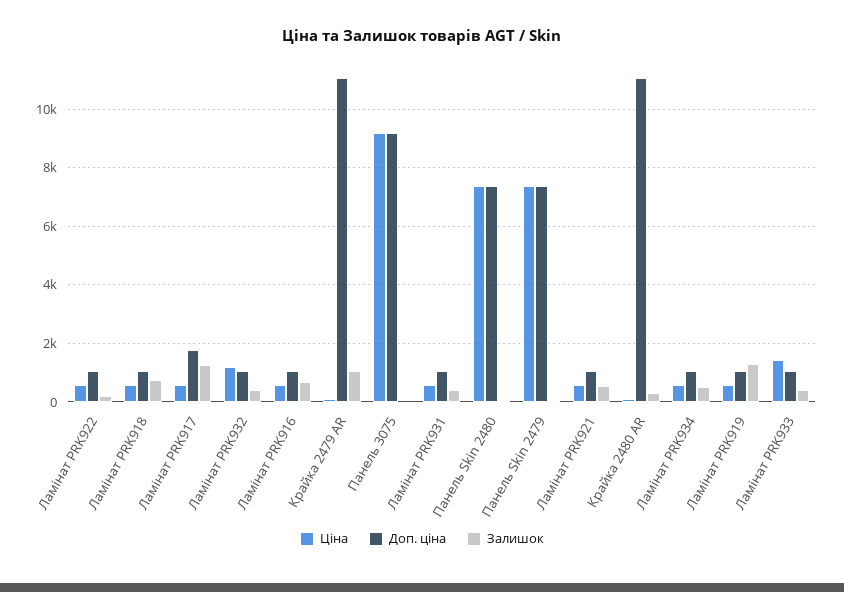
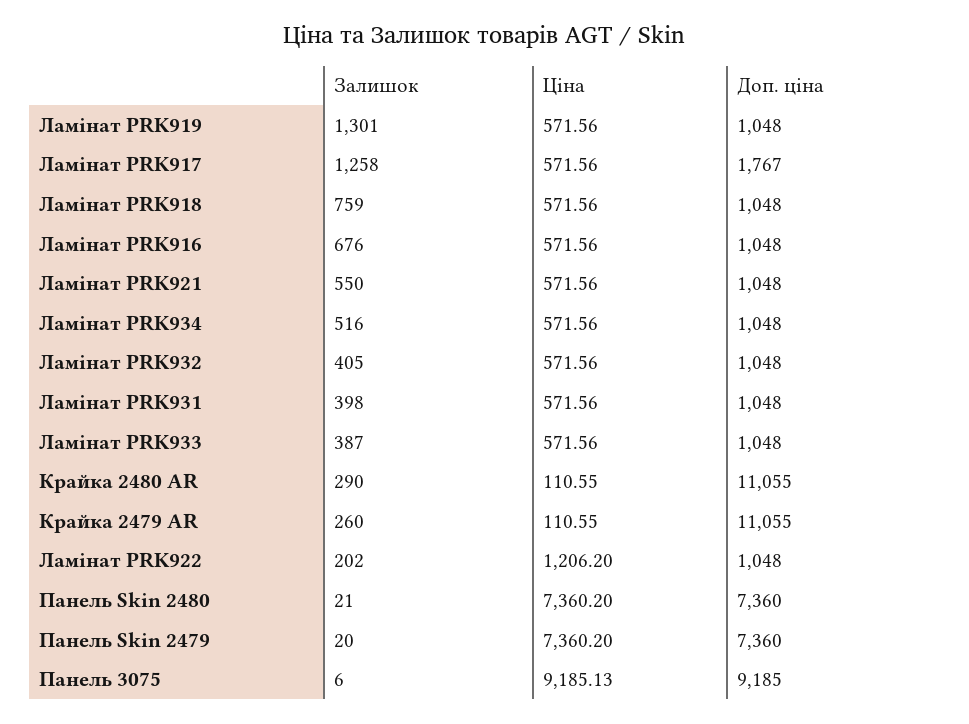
  {
    "Ціна": {
-     "Ламінат PRK922": 500,
+     "Ламінат PRK922": 1206.2,
      "Ламінат PRK918": 571.56,
      "Ламінат PRK917": 571.56,
-     "Ламінат PRK932": 1250,
+     "Ламінат PRK932": 571.56,
      "Ламінат PRK916": 571.56,
      "Крайка 2479 AR": 110.55,
      "Панель 3075": 9185.13,
      "Ламінат PRK931": 571.56,
      "Панель Skin 2480": 7360.2,
      "Панель Skin 2479": 7360.2,
      "Ламінат PRK921": 571.56,
      "Крайка 2480 AR": 110.55,
      "Ламінат PRK934": 571.56,
      "Ламінат PRK919": 571.56,
-     "Ламінат PRK933": 1500
+     "Ламінат PRK933": 571.56
    },
    "Доп. ціна": {
      "Ламінат PRK922": 1048,
      "Ламінат PRK918": 1048,
      "Ламінат PRK917": 1767,
      "Ламінат PRK932": 1048,
      "Ламінат PRK916": 1048,
      "Крайка 2479 AR": 11055,
      "Панель 3075": 9185,
      "Ламінат PRK931": 1048,
      "Панель Skin 2480": 7360,
      "Панель Skin 2479": 7360,
      "Ламінат PRK921": 1048,
      "Крайка 2480 AR": 11055,
      "Ламінат PRK934": 1048,
      "Ламінат PRK919": 1048,
      "Ламінат PRK933": 1048
    },
    "Залишок": {
      "Ламінат PRK922": 202,
      "Ламінат PRK918": 759,
      "Ламінат PRK917": 1258,
      "Ламінат PRK932": 405,
      "Ламінат PRK916": 676,
-     "Крайка 2479 AR": 1000,
+     "Крайка 2479 AR": 260,
      "Панель 3075": 6,
      "Ламінат PRK931": 398,
      "Панель Skin 2480": 21,
      "Панель Skin 2479": 20,
      "Ламінат PRK921": 550,
      "Крайка 2480 AR": 290,
      "Ламінат PRK934": 516,
      "Ламінат PRK919": 1301,
      "Ламінат PRK933": 387
    }
  }

